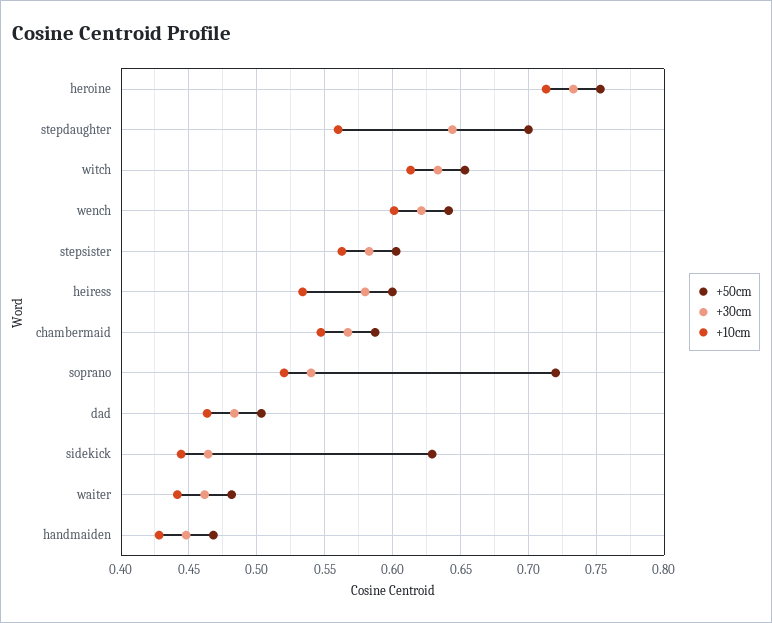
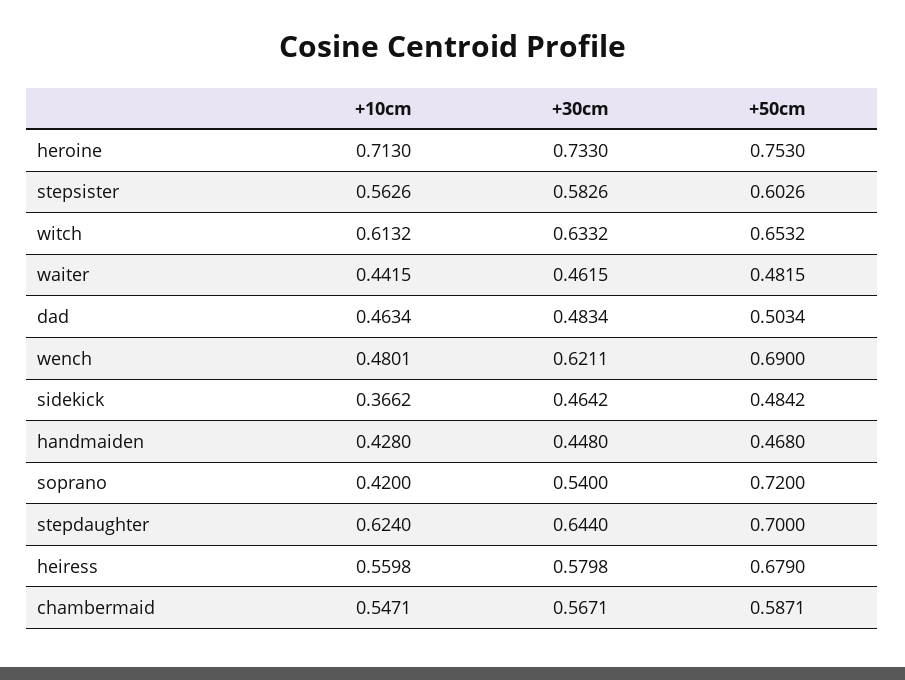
  {
    "+50cm": {
      "heroine": 0.753,
      "stepdaughter": 0.7,
      "witch": 0.6532,
-     "wench": 0.64,
+     "wench": 0.69,
      "stepsister": 0.6026,
-     "heiress": 0.6,
+     "heiress": 0.679,
      "chambermaid": 0.5871,
      "soprano": 0.72,
      "dad": 0.5034,
-     "sidekick": 0.63,
+     "sidekick": 0.4842,
      "waiter": 0.4815,
      "handmaiden": 0.468
    },
    "+30cm": {
      "heroine": 0.733,
      "stepdaughter": 0.644,
      "witch": 0.6332,
      "wench": 0.6211,
      "stepsister": 0.5826,
      "heiress": 0.5798,
      "chambermaid": 0.5671,
      "soprano": 0.54,
      "dad": 0.4834,
      "sidekick": 0.4642,
      "waiter": 0.4615,
      "handmaiden": 0.448
    },
    "+10cm": {
      "heroine": 0.713,
-     "stepdaughter": 0.56,
+     "stepdaughter": 0.624,
      "witch": 0.6132,
-     "wench": 0.6,
+     "wench": 0.4801,
      "stepsister": 0.5626,
-     "heiress": 0.535,
+     "heiress": 0.5598,
      "chambermaid": 0.5471,
-     "soprano": 0.52,
+     "soprano": 0.42,
      "dad": 0.4634,
-     "sidekick": 0.445,
+     "sidekick": 0.3662,
      "waiter": 0.4415,
      "handmaiden": 0.428
    }
  }

